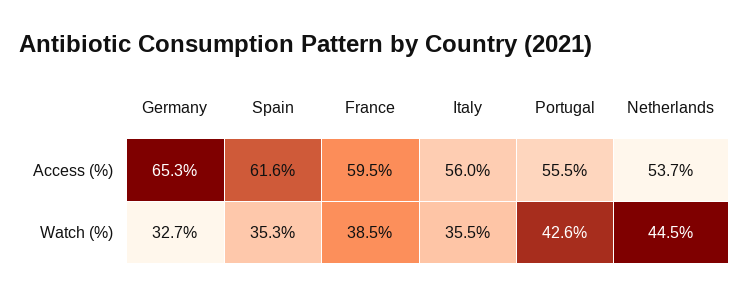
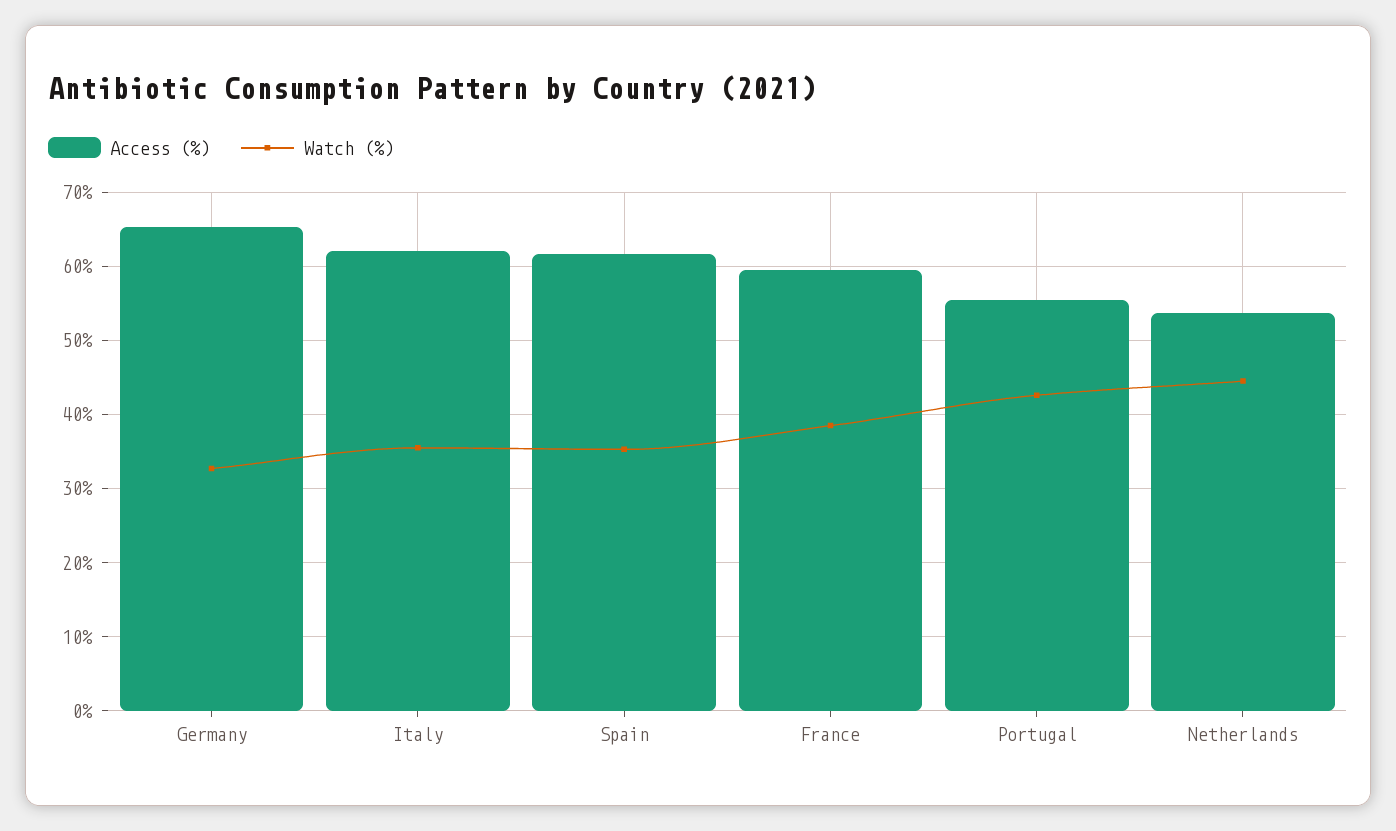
  {
    "Access (%)": {
      "Germany": 65.3,
      "Spain": 61.6,
      "France": 59.5,
-     "Italy": 56,
+     "Italy": 62,
      "Portugal": 55.5,
      "Netherlands": 53.7
    },
    "Watch (%)": {
      "Germany": 32.7,
      "Spain": 35.3,
      "France": 38.5,
      "Italy": 35.5,
      "Portugal": 42.6,
      "Netherlands": 44.5
    }
  }

